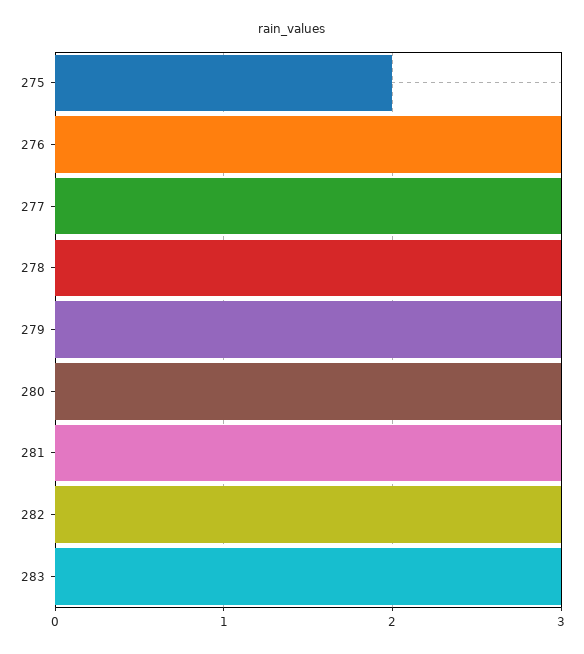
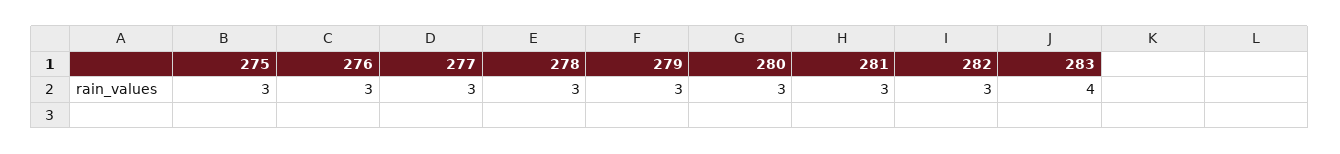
  {
-   "275": 2,
+   "275": 3,
    "276": 3,
    "277": 3,
    "278": 3,
    "279": 3,
    "280": 3,
    "281": 3,
    "282": 3,
-   "283": 3
+   "283": 4
  }

